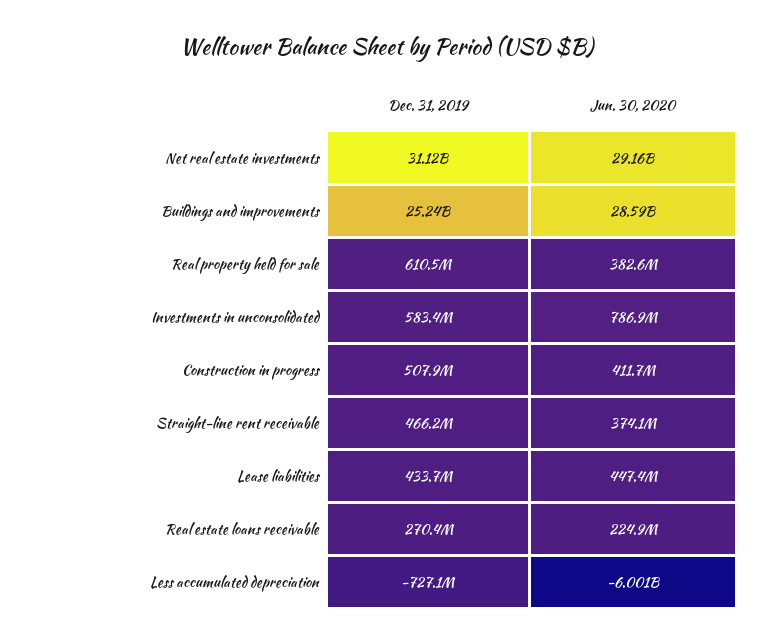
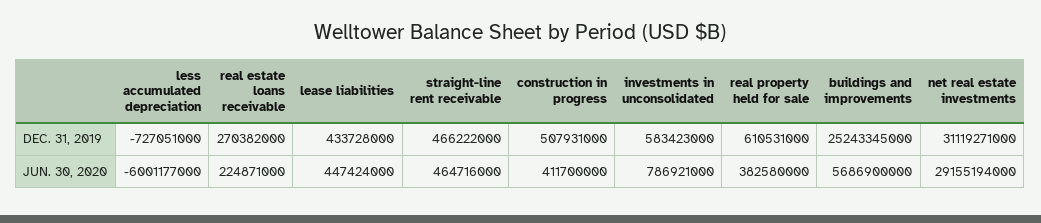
  {
    "Dec. 31, 2019": {
      "Net real estate investments": 31119271000,
      "Buildings and improvements": 25243345000,
      "Real property held for sale": 610531000,
      "Investments in unconsolidated": 583423000,
      "Construction in progress": 507931000,
      "Straight-line rent receivable": 466222000,
      "Lease liabilities": 433728000,
      "Real estate loans receivable": 270382000,
      "Less accumulated depreciation": -727051000
    },
    "Jun. 30, 2020": {
      "Net real estate investments": 29155194000,
-     "Buildings and improvements": 28590000000,
+     "Buildings and improvements": 5686900000,
      "Real property held for sale": 382580000,
      "Investments in unconsolidated": 786921000,
      "Construction in progress": 411700000,
-     "Straight-line rent receivable": 374100000,
+     "Straight-line rent receivable": 464716000,
      "Lease liabilities": 447424000,
      "Real estate loans receivable": 224871000,
      "Less accumulated depreciation": -6001177000
    }
  }

